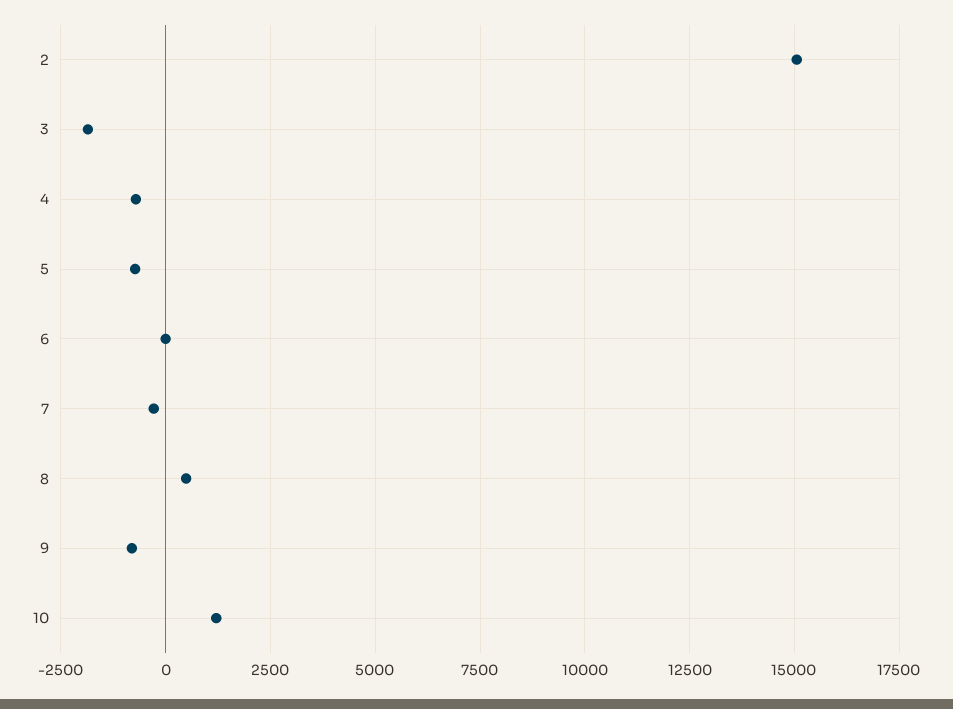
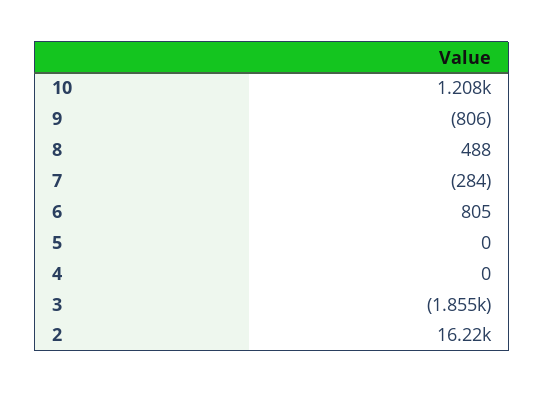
  {
-   "2": 15000,
+   "2": 16220,
    "3": -1855,
-   "4": -750,
+   "4": 0,
-   "5": -750,
+   "5": 0,
-   "6": 0,
+   "6": 805,
    "7": -284,
    "8": 488,
    "9": -806,
    "10": 1208
  }

